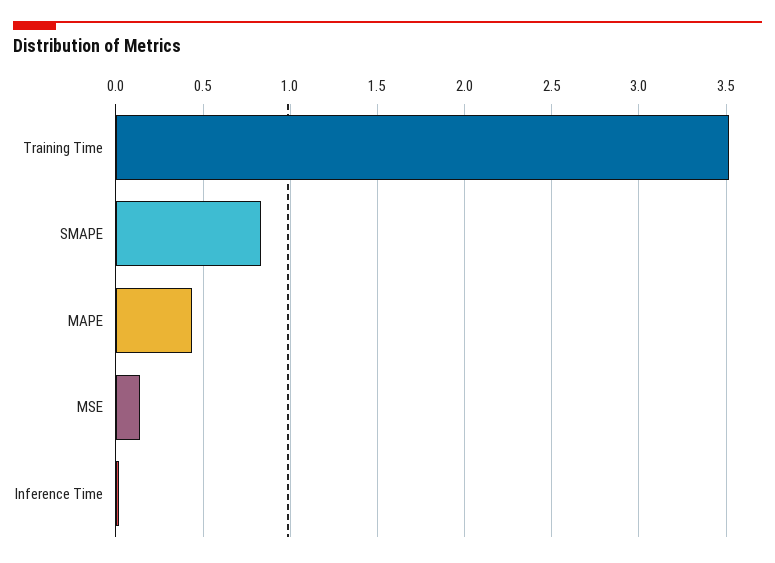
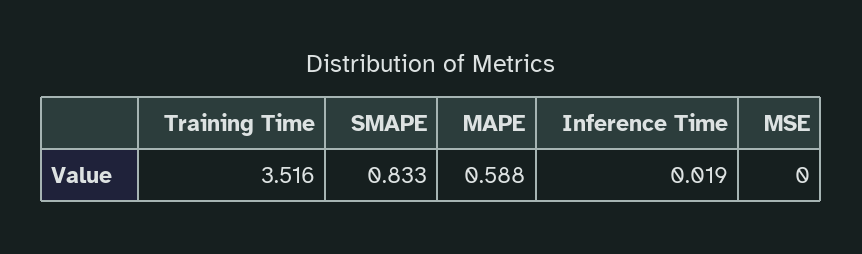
  {
    "Training Time": 3.516,
    "SMAPE": 0.833,
-   "MAPE": 0.45,
+   "MAPE": 0.588,
-   "MSE": 0.15,
+   "MSE": 0,
    "Inference Time": 0.019
  }

